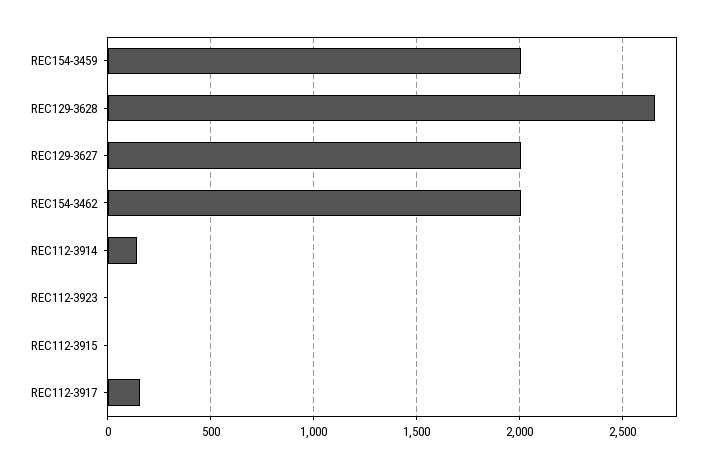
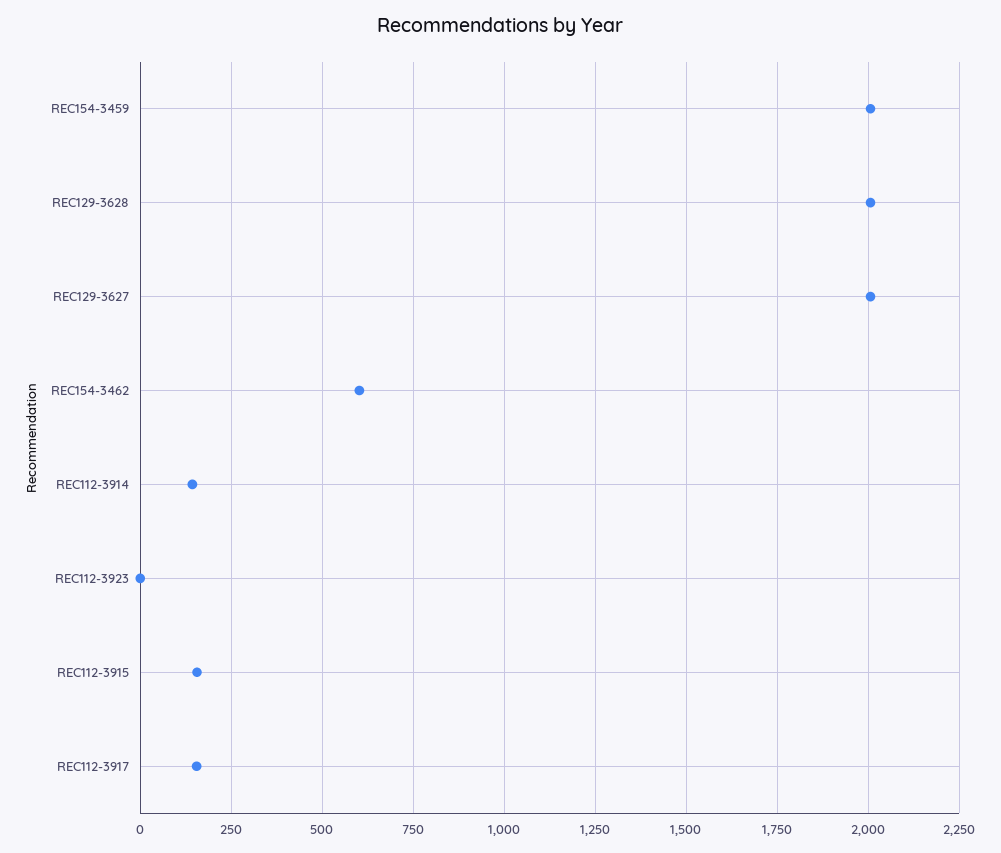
  {
    "REC154-3459": 2000,
-   "REC129-3628": 2650,
+   "REC129-3628": 2000,
    "REC129-3627": 2000,
-   "REC154-3462": 2000,
+   "REC154-3462": 600,
    "REC112-3914": 150,
    "REC112-3923": 0,
-   "REC112-3915": 0,
+   "REC112-3915": 150,
    "REC112-3917": 150
  }

